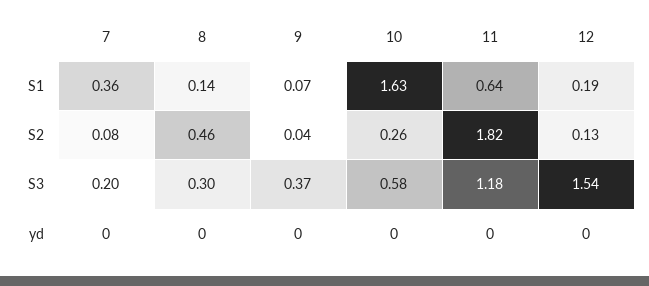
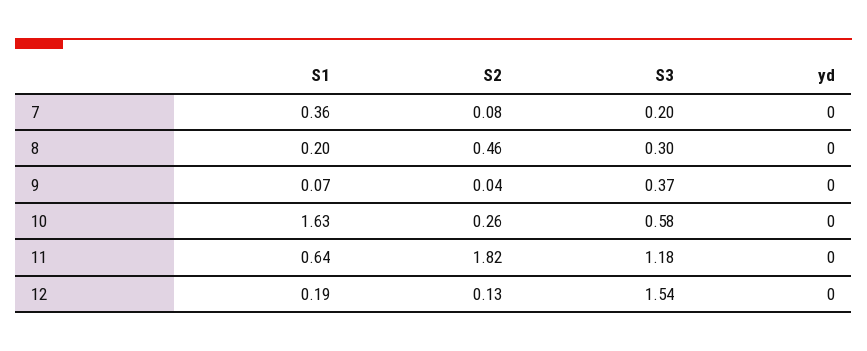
  {
    "7": {
      "S1": 0.36,
      "S2": 0.08,
      "S3": 0.2,
      "yd": 0
    },
    "8": {
-     "S1": 0.14,
+     "S1": 0.2,
      "S2": 0.46,
      "S3": 0.3,
      "yd": 0
    },
    "9": {
      "S1": 0.07,
      "S2": 0.04,
      "S3": 0.37,
      "yd": 0
    },
    "10": {
      "S1": 1.63,
      "S2": 0.26,
      "S3": 0.58,
      "yd": 0
    },
    "11": {
      "S1": 0.64,
      "S2": 1.82,
      "S3": 1.18,
      "yd": 0
    },
    "12": {
      "S1": 0.19,
      "S2": 0.13,
      "S3": 1.54,
      "yd": 0
    }
  }

